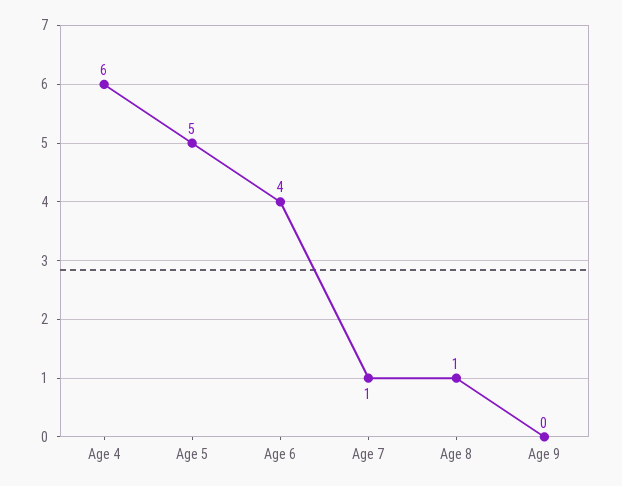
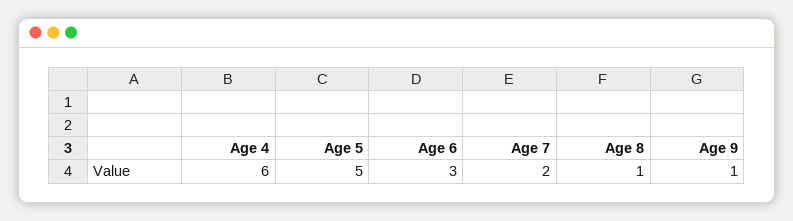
  {
    "Age 4": 6,
    "Age 5": 5,
-   "Age 6": 4,
+   "Age 6": 3,
-   "Age 7": 1,
+   "Age 7": 2,
    "Age 8": 1,
-   "Age 9": 0
+   "Age 9": 1
  }

